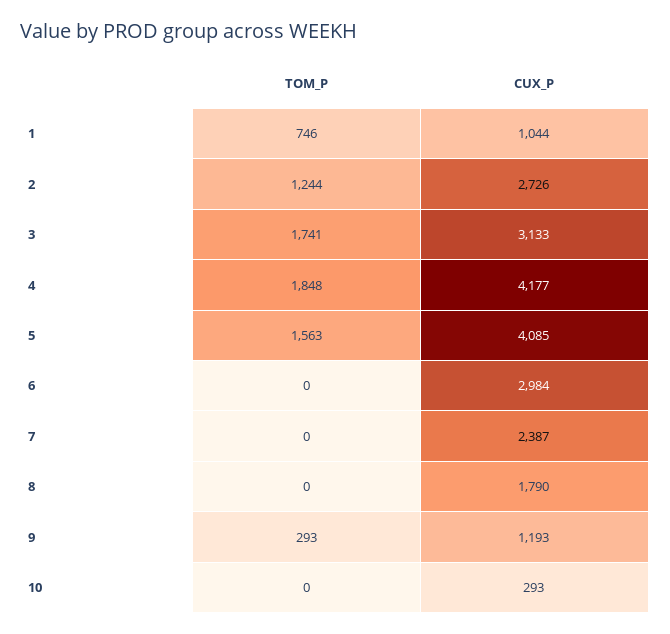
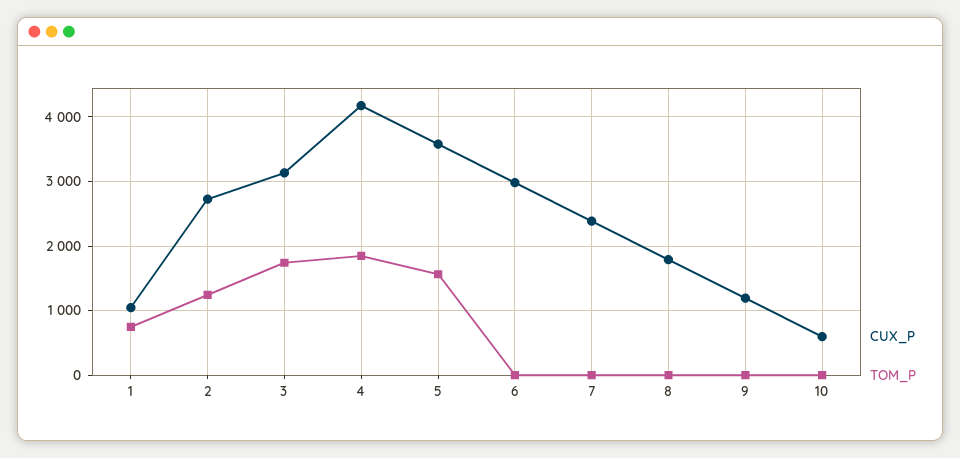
  {
    "TOM_P": {
      "1": 746,
      "2": 1244,
      "3": 1741,
      "4": 1848,
      "5": 1563,
      "6": 0,
      "7": 0,
      "8": 0,
-     "9": 293,
+     "9": 0,
      "10": 0
    },
    "CUX_P": {
      "1": 1044,
      "2": 2726,
      "3": 3133,
      "4": 4177,
-     "5": 4085,
+     "5": 3600,
      "6": 2984,
      "7": 2387,
      "8": 1790,
      "9": 1193,
-     "10": 293
+     "10": 600
    }
  }

